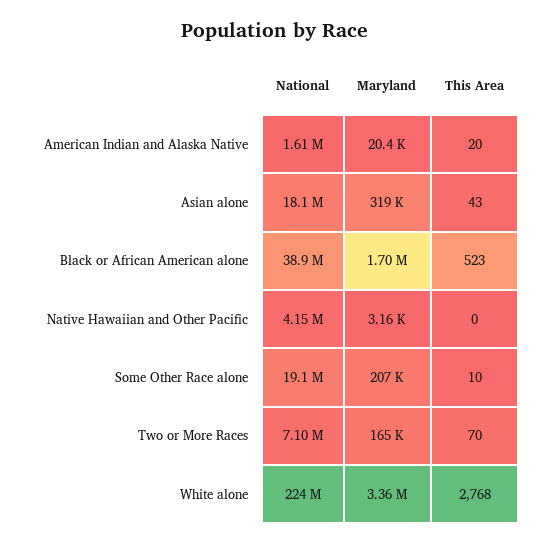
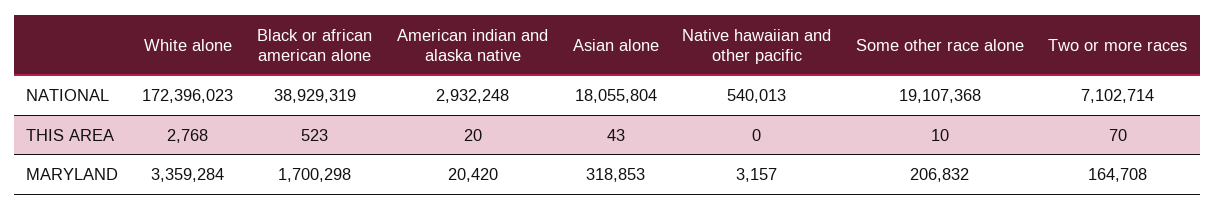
  {
    "National": {
-     "American Indian and Alaska Native": 1610000,
+     "American Indian and Alaska Native": 2932248,
      "Asian alone": 18055804,
      "Black or African American alone": 38929319,
-     "Native Hawaiian and Other Pacific": 4150000,
+     "Native Hawaiian and Other Pacific": 540013,
      "Some Other Race alone": 19107368,
      "Two or More Races": 7102714,
-     "White alone": 224000000
+     "White alone": 172396023
    },
    "Maryland": {
      "American Indian and Alaska Native": 20420,
      "Asian alone": 318853,
      "Black or African American alone": 1700298,
      "Native Hawaiian and Other Pacific": 3157,
      "Some Other Race alone": 206832,
      "Two or More Races": 164708,
      "White alone": 3359284
    },
    "This Area": {
      "American Indian and Alaska Native": 20,
      "Asian alone": 43,
      "Black or African American alone": 523,
      "Native Hawaiian and Other Pacific": 0,
      "Some Other Race alone": 10,
      "Two or More Races": 70,
      "White alone": 2768
    }
  }

